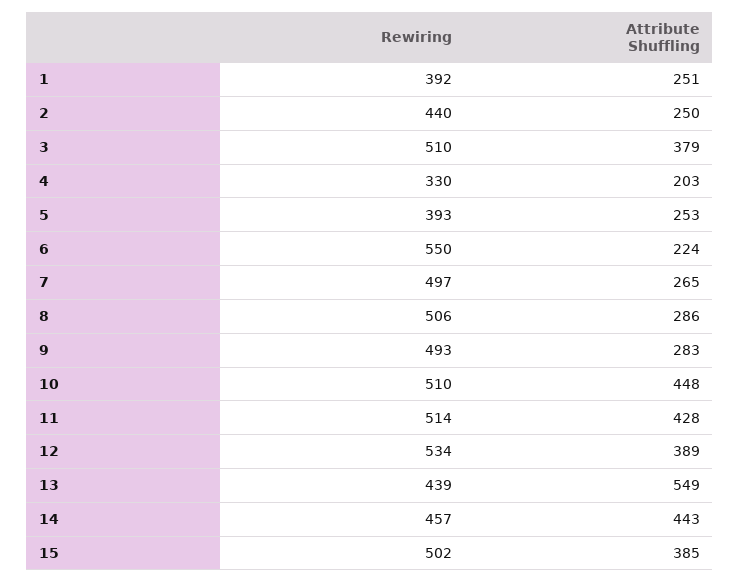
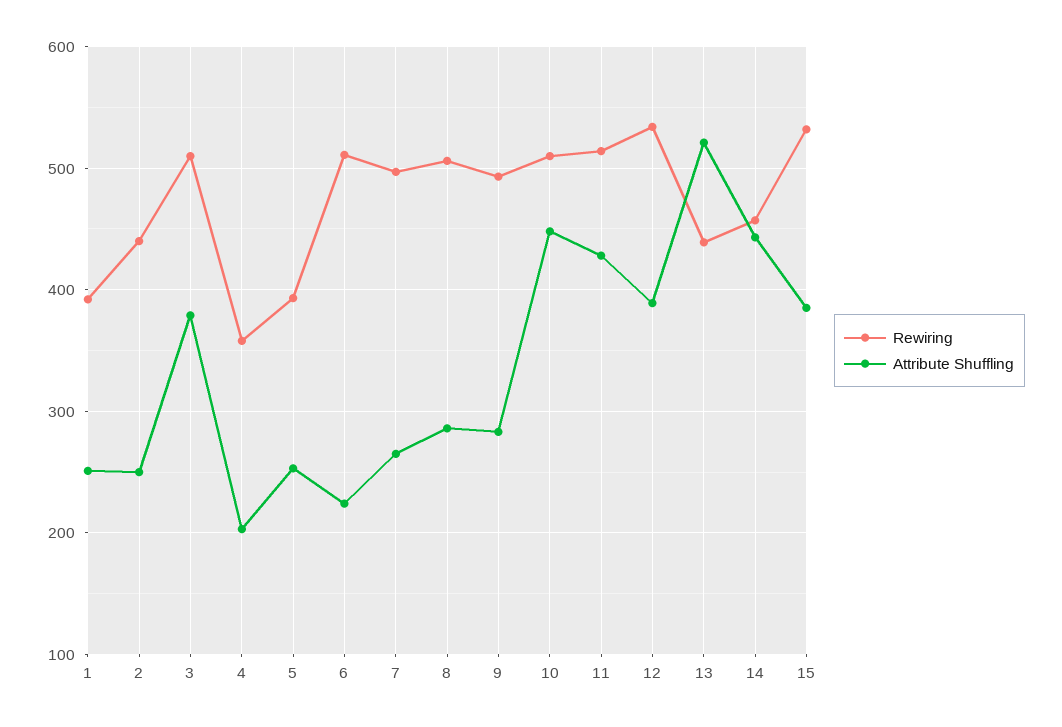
  {
    "Rewiring": {
      "1": 392,
      "2": 440,
      "3": 510,
-     "4": 330,
+     "4": 360,
      "5": 393,
-     "6": 550,
+     "6": 510,
      "7": 497,
      "8": 506,
      "9": 493,
      "10": 510,
      "11": 514,
      "12": 534,
      "13": 439,
      "14": 457,
-     "15": 502
+     "15": 530
    },
    "Attribute Shuffling": {
      "1": 251,
      "2": 250,
      "3": 379,
      "4": 203,
      "5": 253,
      "6": 224,
      "7": 265,
      "8": 286,
      "9": 283,
      "10": 448,
      "11": 428,
      "12": 389,
-     "13": 549,
+     "13": 520,
      "14": 443,
      "15": 385
    }
  }

